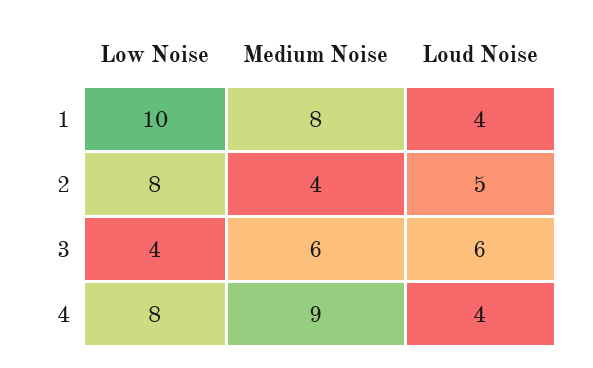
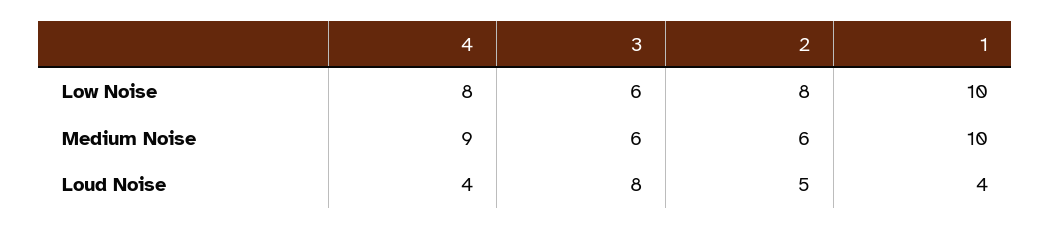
  {
    "Low Noise": {
      "1": 10,
      "2": 8,
-     "3": 4,
+     "3": 6,
      "4": 8
    },
    "Medium Noise": {
-     "1": 8,
+     "1": 10,
-     "2": 4,
+     "2": 6,
      "3": 6,
      "4": 9
    },
    "Loud Noise": {
      "1": 4,
      "2": 5,
-     "3": 6,
+     "3": 8,
      "4": 4
    }
  }

